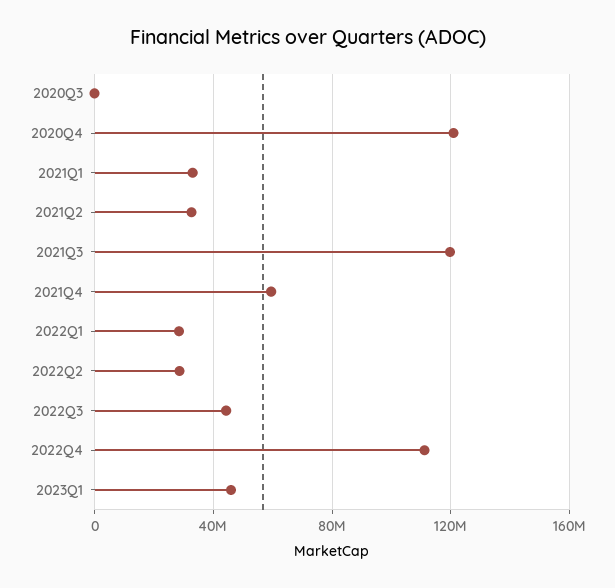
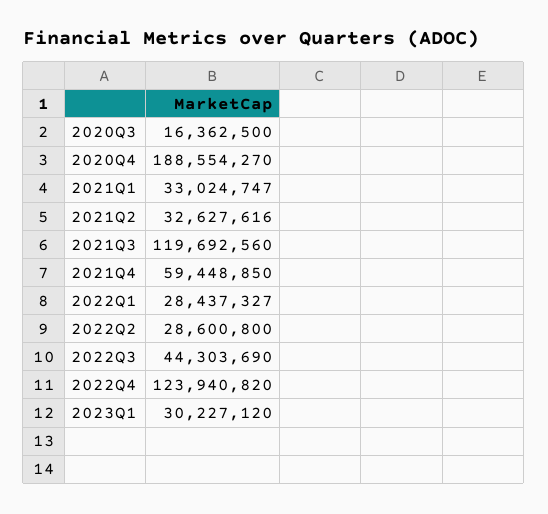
  {
-   "2020Q3": 0,
+   "2020Q3": 16362500,
-   "2020Q4": 120000000,
+   "2020Q4": 188554270,
    "2021Q1": 33024747,
    "2021Q2": 32627616,
    "2021Q3": 119692560,
    "2021Q4": 59448850,
    "2022Q1": 28437327,
    "2022Q2": 28600800,
    "2022Q3": 44303690,
-   "2022Q4": 110000000,
+   "2022Q4": 123940820,
-   "2023Q1": 45000000
+   "2023Q1": 30227120
  }

